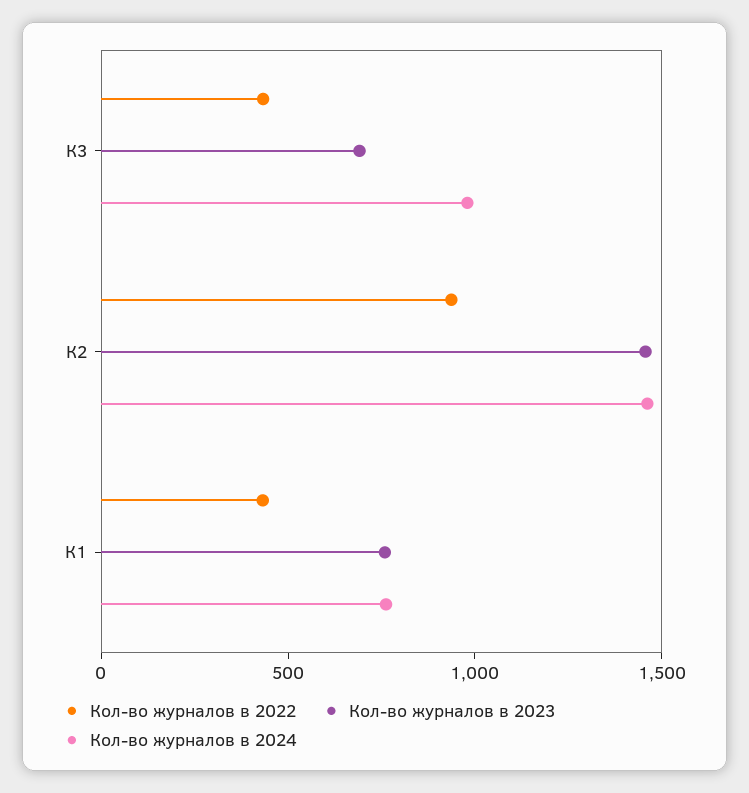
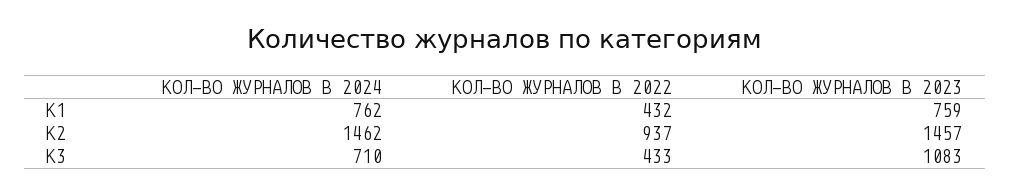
  {
    "Кол-во журналов в 2022": {
      "К3": 433,
      "К2": 937,
      "К1": 432
    },
    "Кол-во журналов в 2023": {
-     "К3": 700,
+     "К3": 1083,
      "К2": 1457,
      "К1": 759
    },
    "Кол-во журналов в 2024": {
-     "К3": 1000,
+     "К3": 710,
      "К2": 1462,
      "К1": 762
    }
  }

